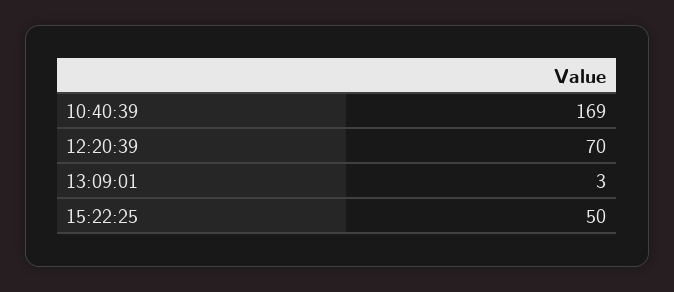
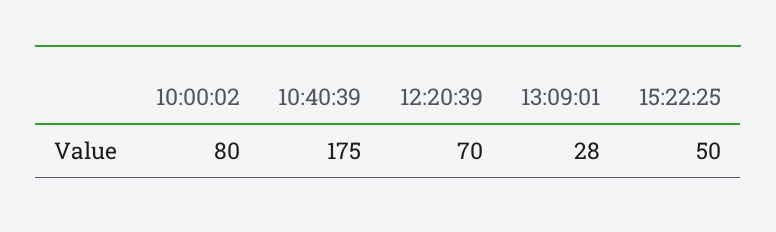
  {
-   "10:40:39": 169,
+   "10:40:39": 175,
    "12:20:39": 70,
-   "13:09:01": 3,
+   "13:09:01": 28,
-   "15:22:25": 50
+   "15:22:25": 50,
+   "10:00:02": 80
  }

